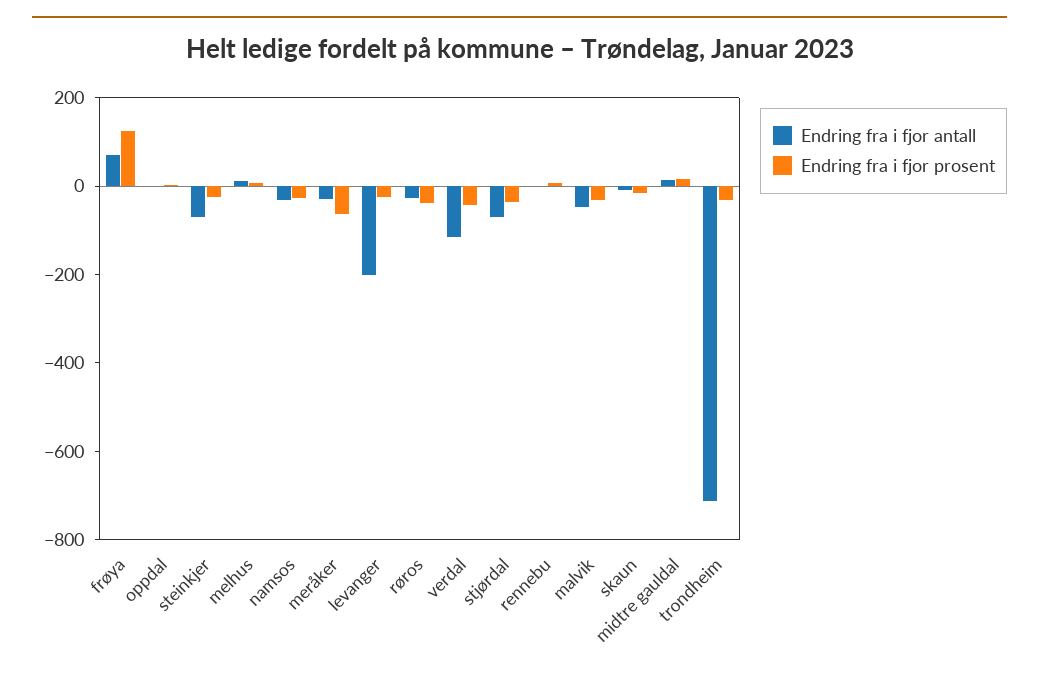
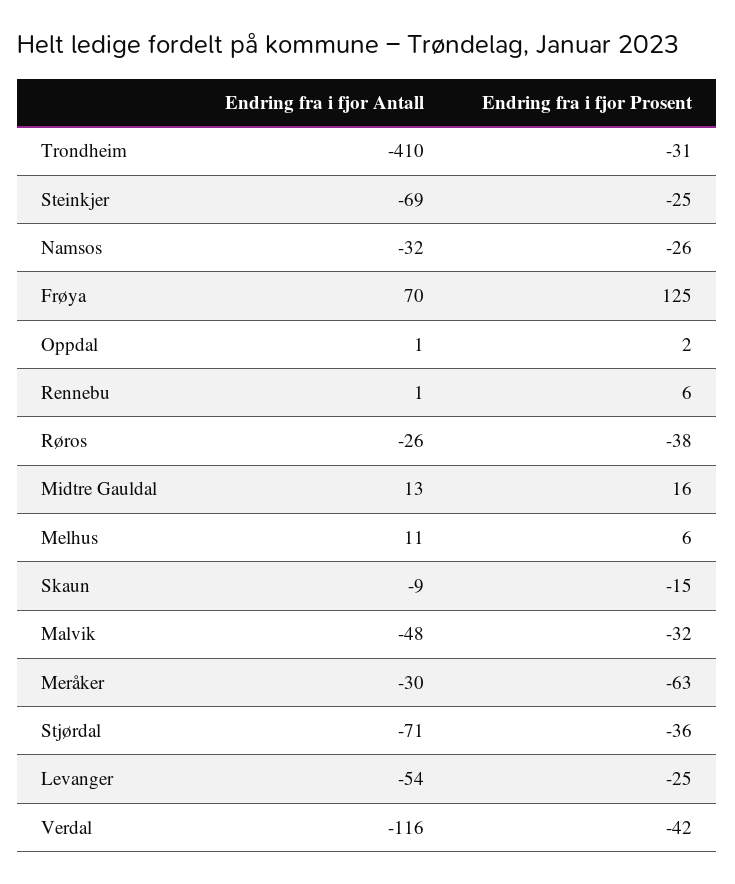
  {
    "Endring fra i fjor antall": {
      "frøya": 70,
      "oppdal": 1,
      "steinkjer": -69,
      "melhus": 11,
      "namsos": -32,
      "meråker": -30,
-     "levanger": -200,
+     "levanger": -54,
      "røros": -26,
      "verdal": -116,
      "stjørdal": -71,
      "rennebu": 1,
      "malvik": -48,
      "skaun": -9,
      "midtre gauldal": 13,
-     "trondheim": -700
+     "trondheim": -410
    },
    "Endring fra i fjor prosent": {
      "frøya": 125,
      "oppdal": 2,
      "steinkjer": -25,
      "melhus": 6,
      "namsos": -26,
      "meråker": -63,
      "levanger": -25,
      "røros": -38,
      "verdal": -42,
      "stjørdal": -36,
      "rennebu": 6,
      "malvik": -32,
      "skaun": -15,
      "midtre gauldal": 16,
      "trondheim": -31
    }
  }

